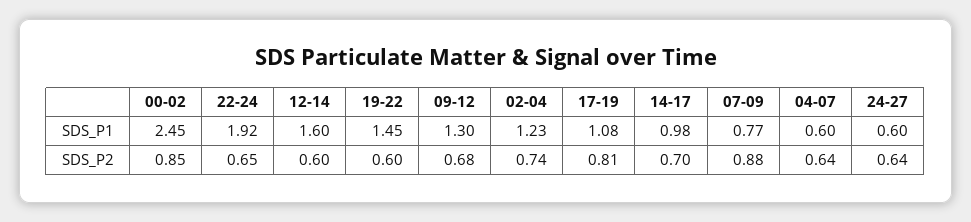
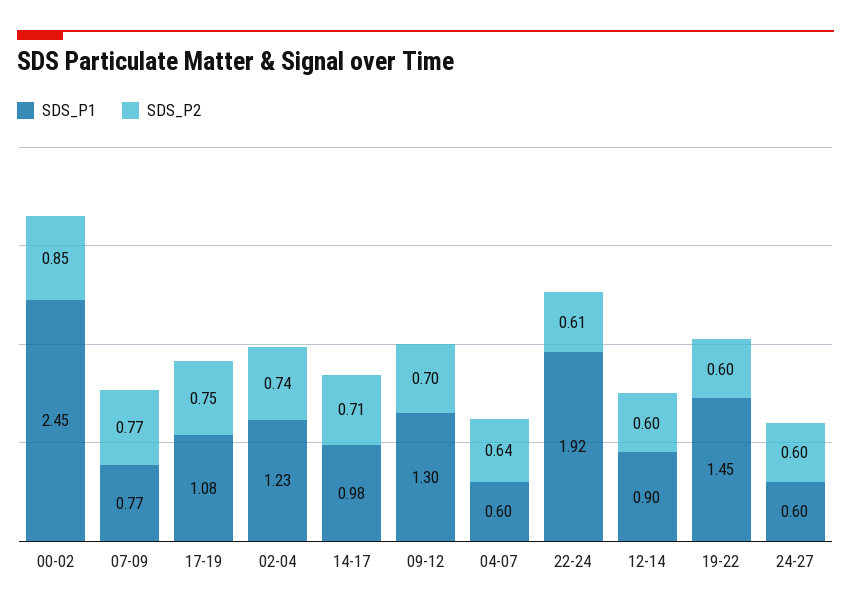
  {
    "SDS_P1": {
      "00-02": 2.45,
      "22-24": 1.92,
-     "12-14": 1.6,
+     "12-14": 0.9,
      "19-22": 1.45,
      "09-12": 1.3,
      "02-04": 1.23,
      "17-19": 1.08,
      "14-17": 0.98,
      "07-09": 0.77,
      "04-07": 0.6,
      "24-27": 0.6
    },
    "SDS_P2": {
      "00-02": 0.85,
-     "22-24": 0.65,
+     "22-24": 0.61,
      "12-14": 0.6,
      "19-22": 0.6,
-     "09-12": 0.68,
+     "09-12": 0.7,
      "02-04": 0.74,
-     "17-19": 0.81,
+     "17-19": 0.75,
-     "14-17": 0.7,
+     "14-17": 0.71,
-     "07-09": 0.88,
+     "07-09": 0.77,
      "04-07": 0.64,
-     "24-27": 0.64
+     "24-27": 0.6
    }
  }

